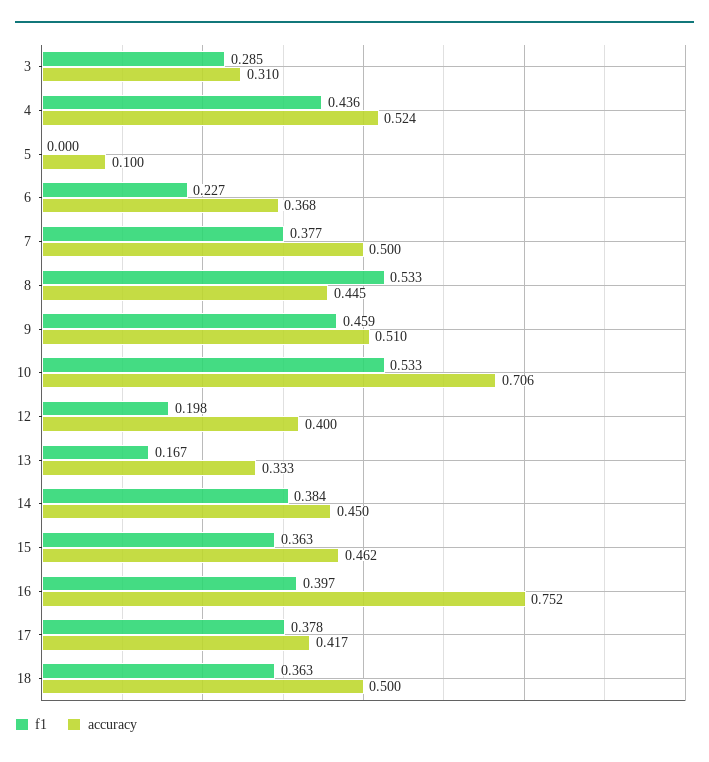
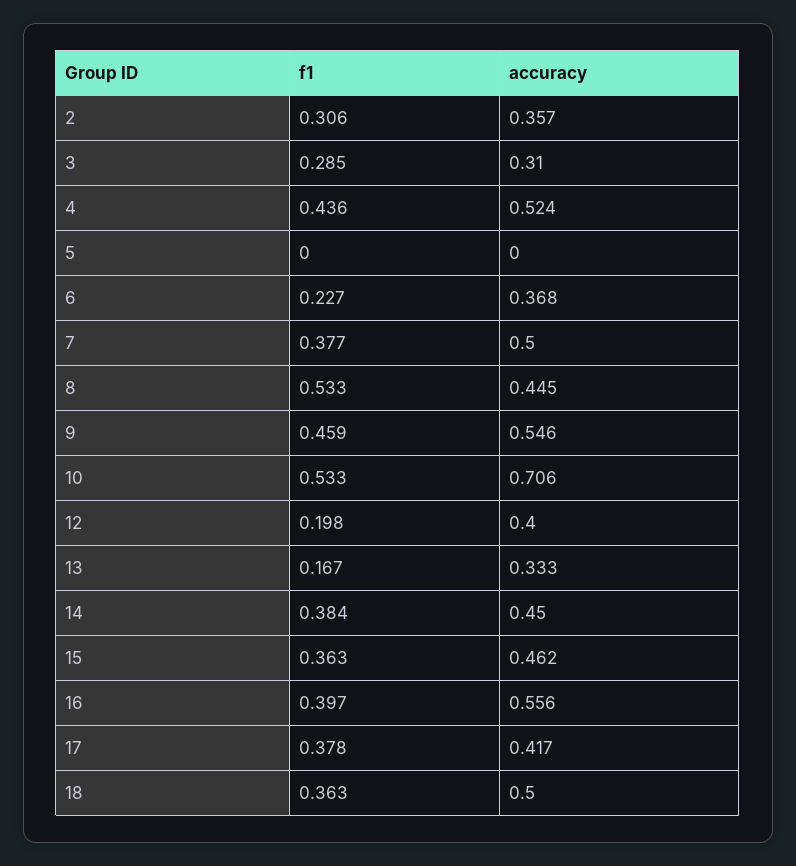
  {
    "f1": {
      "3": 0.285,
      "4": 0.436,
      "5": 0,
      "6": 0.227,
      "7": 0.377,
      "8": 0.533,
      "9": 0.459,
      "10": 0.533,
      "12": 0.198,
      "13": 0.167,
      "14": 0.384,
      "15": 0.363,
      "16": 0.397,
      "17": 0.378,
-     "18": 0.363
+     "18": 0.363,
+     "2": 0.306
    },
    "accuracy": {
      "3": 0.31,
      "4": 0.524,
-     "5": 0.1,
+     "5": 0,
      "6": 0.368,
      "7": 0.5,
      "8": 0.445,
-     "9": 0.51,
+     "9": 0.546,
      "10": 0.706,
      "12": 0.4,
      "13": 0.333,
      "14": 0.45,
      "15": 0.462,
-     "16": 0.752,
+     "16": 0.556,
      "17": 0.417,
-     "18": 0.5
+     "18": 0.5,
+     "2": 0.357
    }
  }

